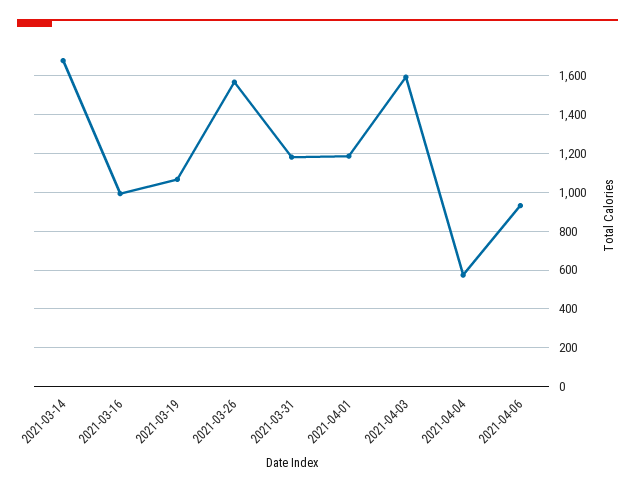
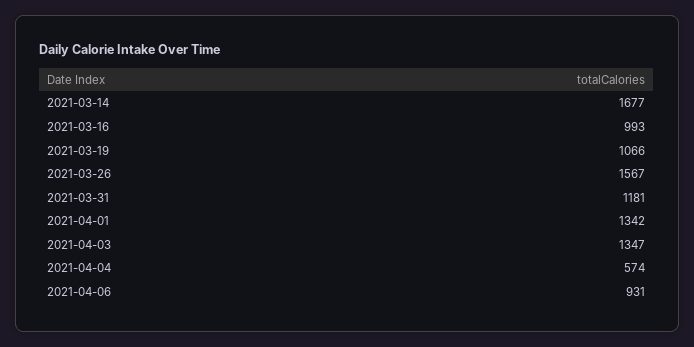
  {
    "2021-03-14": 1677,
    "2021-03-16": 993,
    "2021-03-19": 1066,
    "2021-03-26": 1567,
    "2021-03-31": 1181,
-   "2021-04-01": 1200,
+   "2021-04-01": 1342,
-   "2021-04-03": 1600,
+   "2021-04-03": 1347,
    "2021-04-04": 574,
    "2021-04-06": 931
  }

